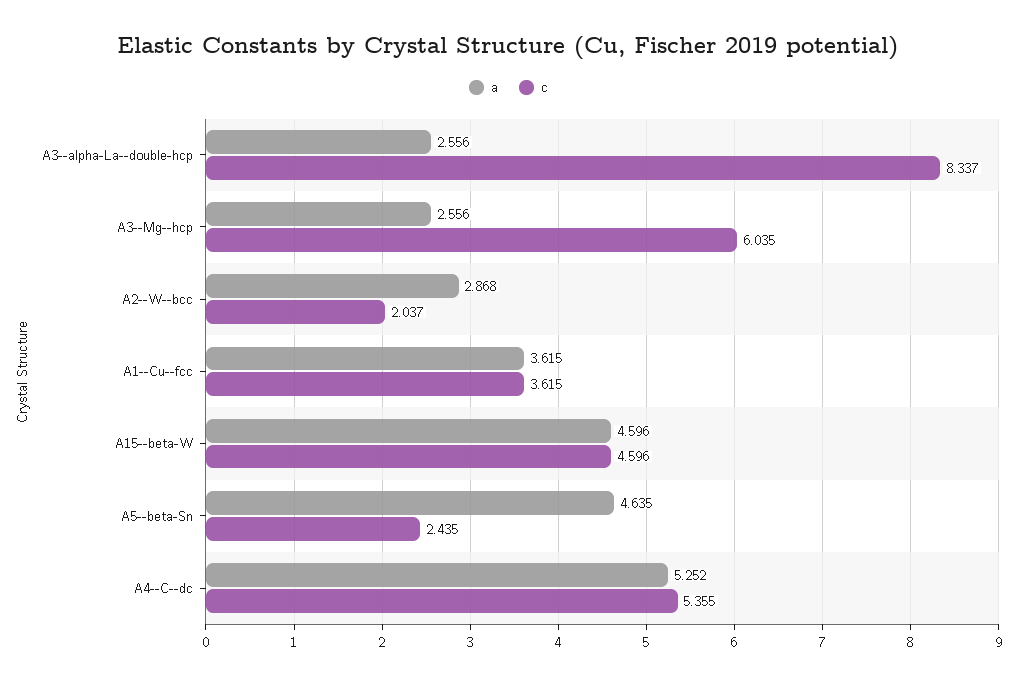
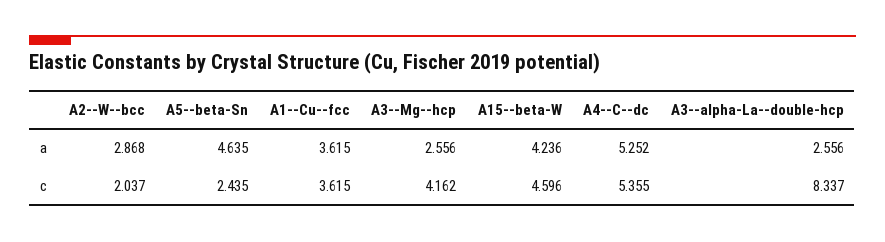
  {
    "a": {
      "A3--alpha-La--double-hcp": 2.556,
      "A3--Mg--hcp": 2.556,
      "A2--W--bcc": 2.868,
      "A1--Cu--fcc": 3.615,
-     "A15--beta-W": 4.596,
+     "A15--beta-W": 4.236,
      "A5--beta-Sn": 4.635,
      "A4--C--dc": 5.252
    },
    "c": {
      "A3--alpha-La--double-hcp": 8.337,
-     "A3--Mg--hcp": 6.035,
+     "A3--Mg--hcp": 4.162,
      "A2--W--bcc": 2.037,
      "A1--Cu--fcc": 3.615,
      "A15--beta-W": 4.596,
      "A5--beta-Sn": 2.435,
      "A4--C--dc": 5.355
    }
  }

